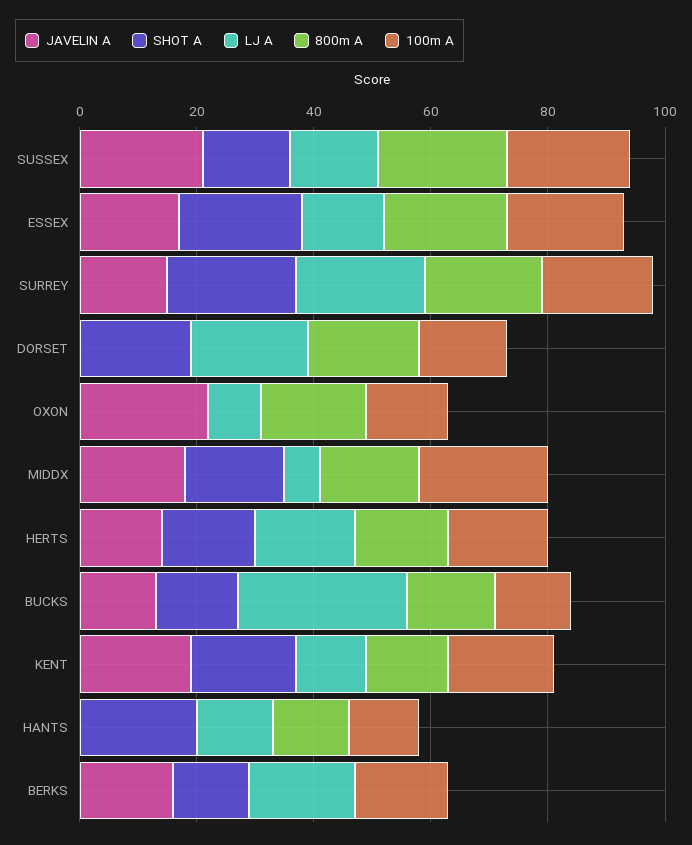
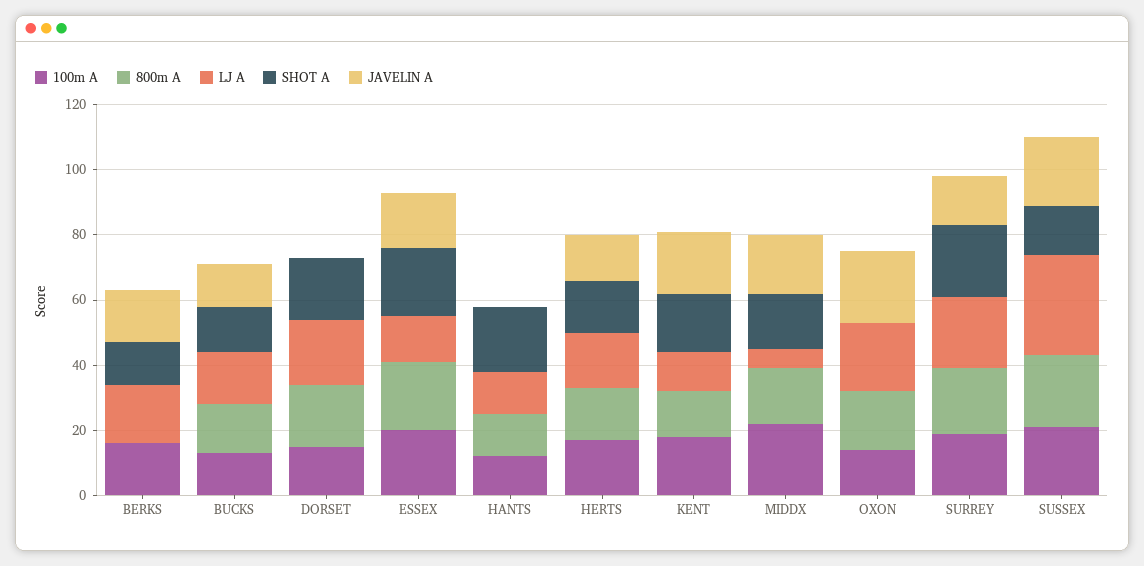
  {
    "JAVELIN A": {
      "SUSSEX": 20,
      "ESSEX": 15,
      "SURREY": 15,
      "DORSET": 0,
      "OXON": 20,
      "MIDDX": 20,
      "HERTS": 15,
      "BUCKS": 15,
      "KENT": 20,
      "HANTS": 0,
      "BERKS": 15
    },
    "SHOT A": {
      "SUSSEX": 15,
      "ESSEX": 20,
      "SURREY": 20,
      "DORSET": 20,
      "OXON": 0,
      "MIDDX": 15,
      "HERTS": 15,
      "BUCKS": 15,
      "KENT": 20,
      "HANTS": 20,
      "BERKS": 15
    },
    "LJ A": {
-     "SUSSEX": 15,
+     "SUSSEX": 30,
      "ESSEX": 15,
      "SURREY": 20,
      "DORSET": 20,
-     "OXON": 10,
+     "OXON": 20,
      "MIDDX": 5,
      "HERTS": 15,
-     "BUCKS": 30,
+     "BUCKS": 15,
      "KENT": 10,
      "HANTS": 15,
      "BERKS": 20
    },
    "800m A": {
      "SUSSEX": 20,
      "ESSEX": 20,
      "SURREY": 20,
      "DORSET": 20,
      "OXON": 20,
      "MIDDX": 15,
      "HERTS": 15,
      "BUCKS": 15,
      "KENT": 15,
      "HANTS": 15,
      "BERKS": 0
    },
    "100m A": {
      "SUSSEX": 20,
      "ESSEX": 20,
      "SURREY": 20,
      "DORSET": 15,
      "OXON": 15,
      "MIDDX": 20,
      "HERTS": 15,
      "BUCKS": 15,
      "KENT": 20,
      "HANTS": 10,
      "BERKS": 15
    }
  }

